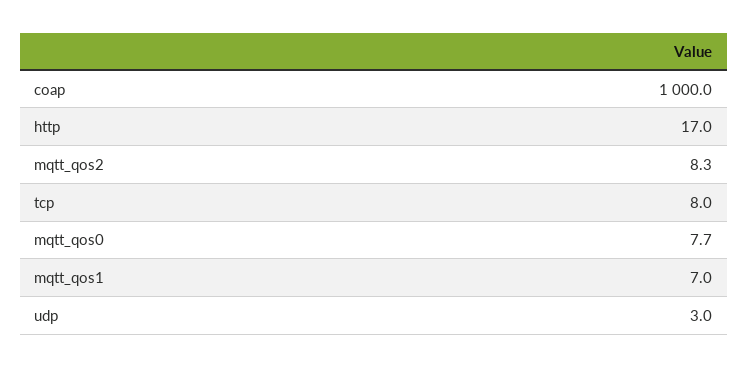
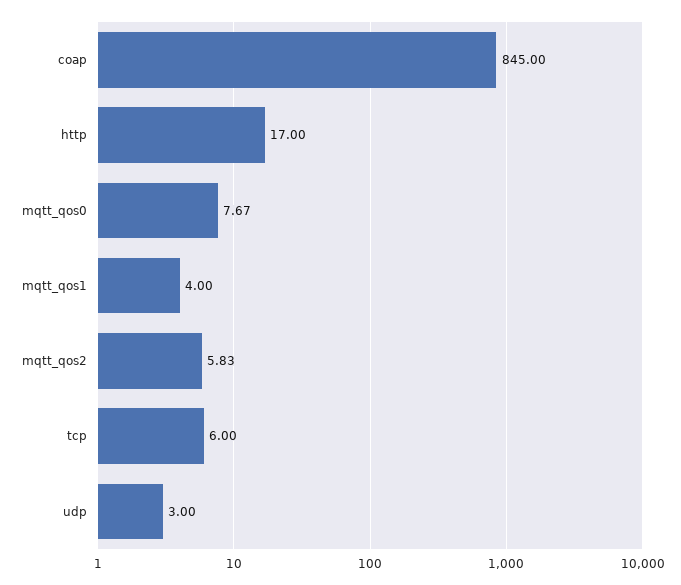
  {
-   "coap": 1000,
+   "coap": 845,
    "http": 17,
-   "mqtt_qos2": 8.3,
+   "mqtt_qos2": 5.83,
-   "tcp": 8,
+   "tcp": 6,
    "mqtt_qos0": 7.67,
-   "mqtt_qos1": 7,
+   "mqtt_qos1": 4,
    "udp": 3
  }

